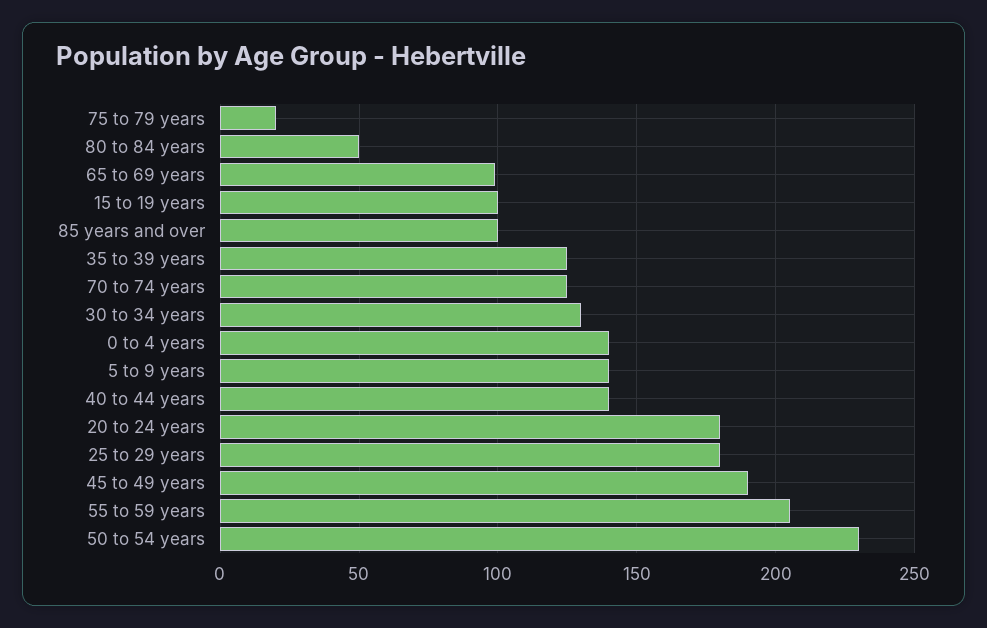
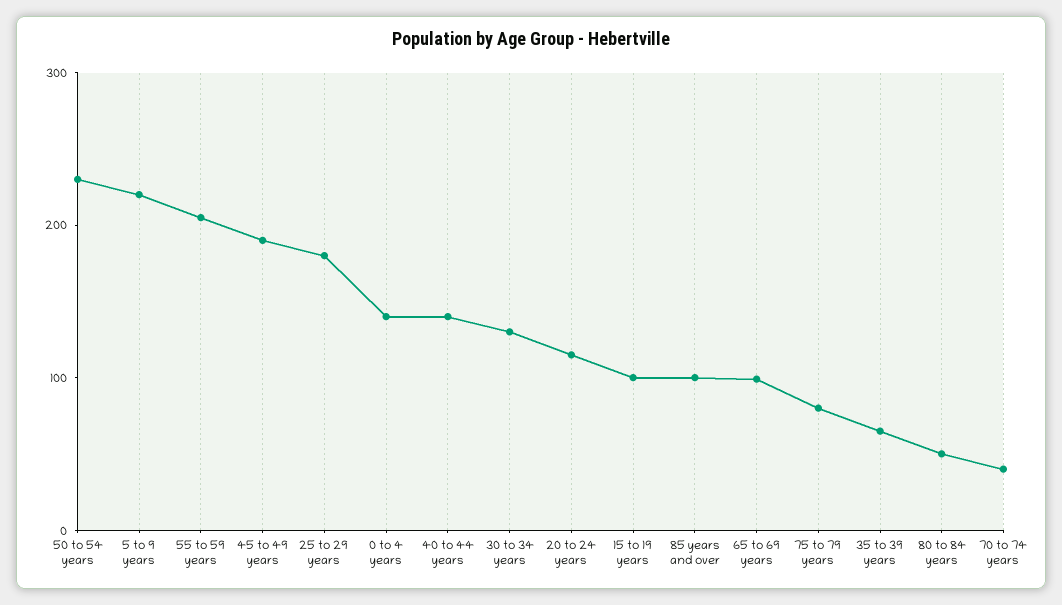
  {
-   "75 to 79 years": 20,
+   "75 to 79 years": 80,
    "80 to 84 years": 50,
    "65 to 69 years": 100,
    "15 to 19 years": 100,
    "85 years and over": 100,
-   "35 to 39 years": 125,
+   "35 to 39 years": 60,
-   "70 to 74 years": 125,
+   "70 to 74 years": 40,
    "30 to 34 years": 130,
    "0 to 4 years": 140,
-   "5 to 9 years": 140,
+   "5 to 9 years": 220,
    "40 to 44 years": 140,
-   "20 to 24 years": 180,
+   "20 to 24 years": 120,
    "25 to 29 years": 180,
    "45 to 49 years": 190,
    "55 to 59 years": 205,
    "50 to 54 years": 230
  }

